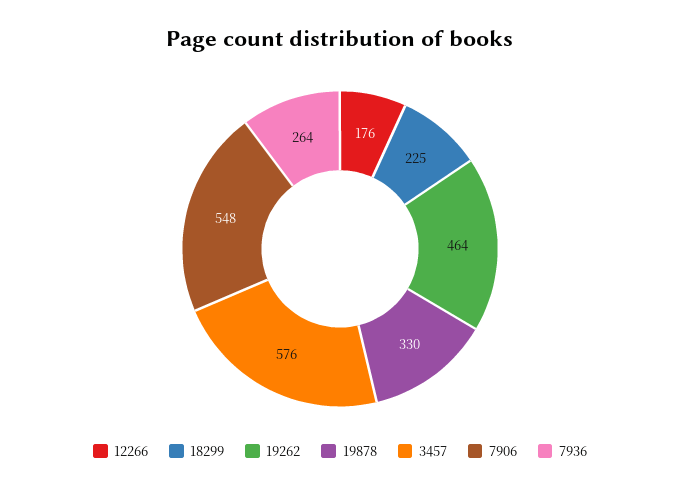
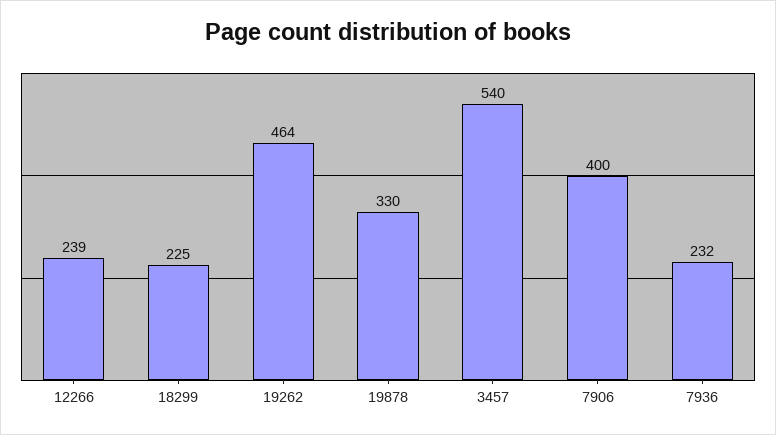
  {
-   "12266": 176,
+   "12266": 239,
    "18299": 225,
    "19262": 464,
    "19878": 330,
-   "3457": 576,
+   "3457": 540,
-   "7906": 548,
+   "7906": 400,
-   "7936": 264
+   "7936": 232
  }

